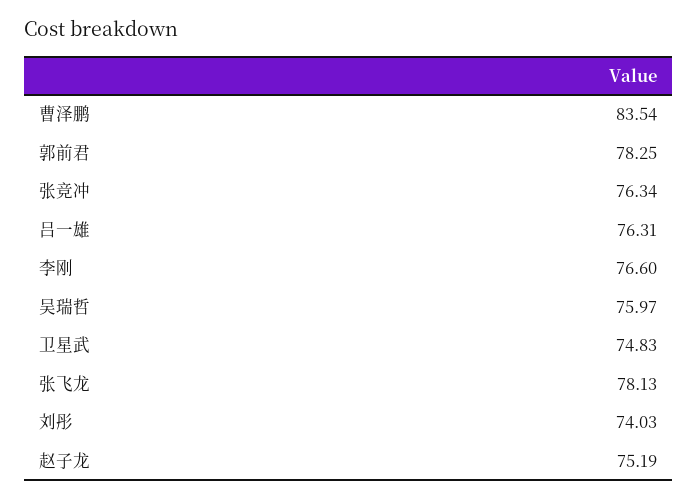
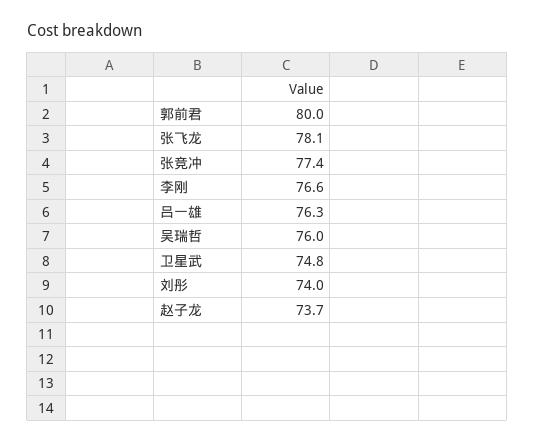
  {
-   "曹泽鹏": 83.54,
-   "郭前君": 78.25,
+   "郭前君": 80,
-   "张竞冲": 76.34,
+   "张竞冲": 77.4,
    "吕一雄": 76.31,
    "李刚": 76.6,
    "吴瑞哲": 75.97,
    "卫星武": 74.83,
    "张飞龙": 78.13,
    "刘彤": 74.03,
-   "赵子龙": 75.19
+   "赵子龙": 73.7
  }

